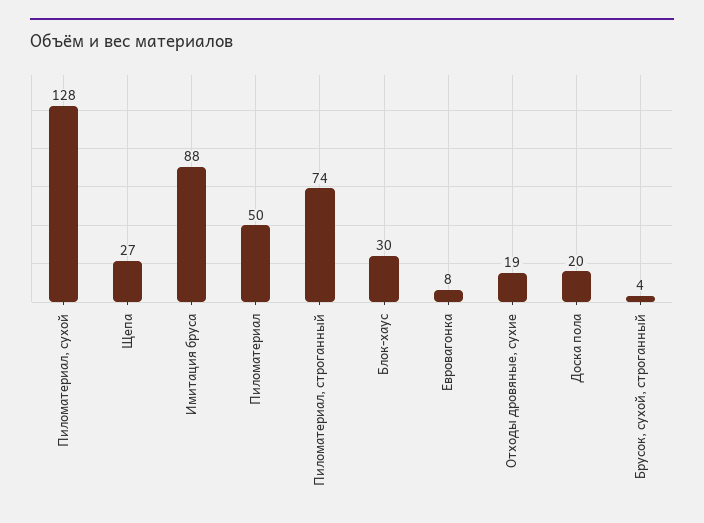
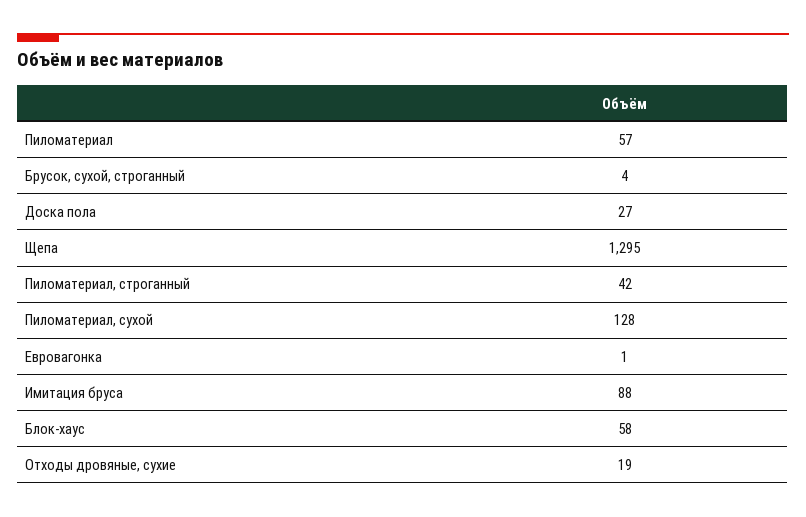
  {
    "Пиломатериал, сухой": 128,
-   "Щепа": 27,
+   "Щепа": 1295,
    "Имитация бруса": 88,
-   "Пиломатериал": 50,
+   "Пиломатериал": 57,
-   "Пиломатериал, строганный": 74,
+   "Пиломатериал, строганный": 42,
-   "Блок-хаус": 30,
+   "Блок-хаус": 58,
-   "Евровагонка": 8,
+   "Евровагонка": 1,
    "Отходы дровяные, сухие": 19,
-   "Доска пола": 20,
+   "Доска пола": 27,
    "Брусок, сухой, строганный": 4
  }

